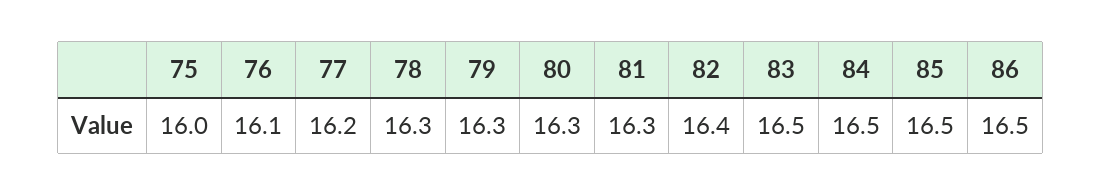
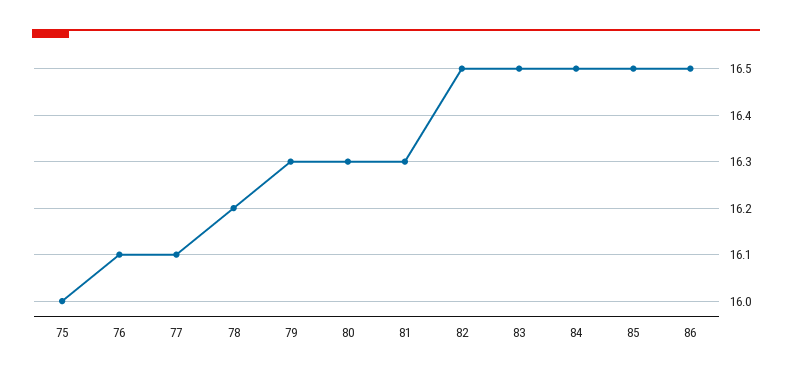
  {
    "75": 16,
    "76": 16.1,
-   "77": 16.2,
+   "77": 16.1,
-   "78": 16.3,
+   "78": 16.2,
    "79": 16.3,
    "80": 16.3,
    "81": 16.3,
-   "82": 16.4,
+   "82": 16.5,
    "83": 16.5,
    "84": 16.5,
    "85": 16.5,
    "86": 16.5
  }

